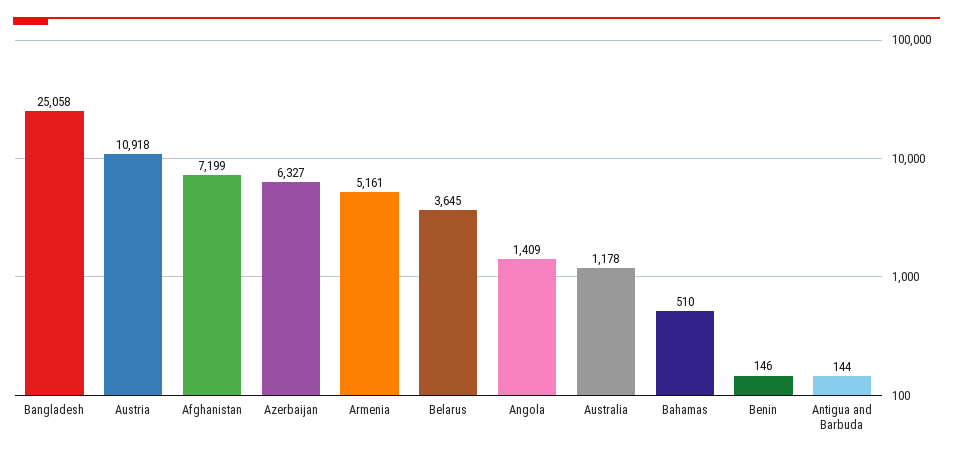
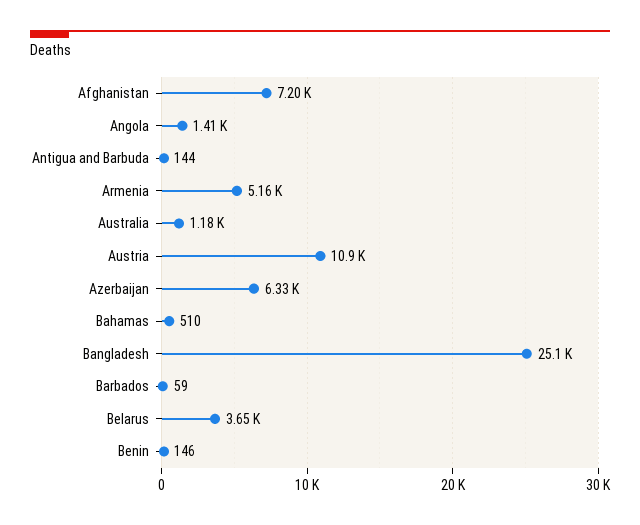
  {
    "Bangladesh": 25058,
    "Austria": 10918,
    "Afghanistan": 7199,
    "Azerbaijan": 6327,
    "Armenia": 5161,
    "Belarus": 3645,
    "Angola": 1409,
    "Australia": 1178,
    "Bahamas": 510,
    "Benin": 146,
-   "Antigua and Barbuda": 144
+   "Antigua and Barbuda": 144,
+   "Barbados": 59
  }

